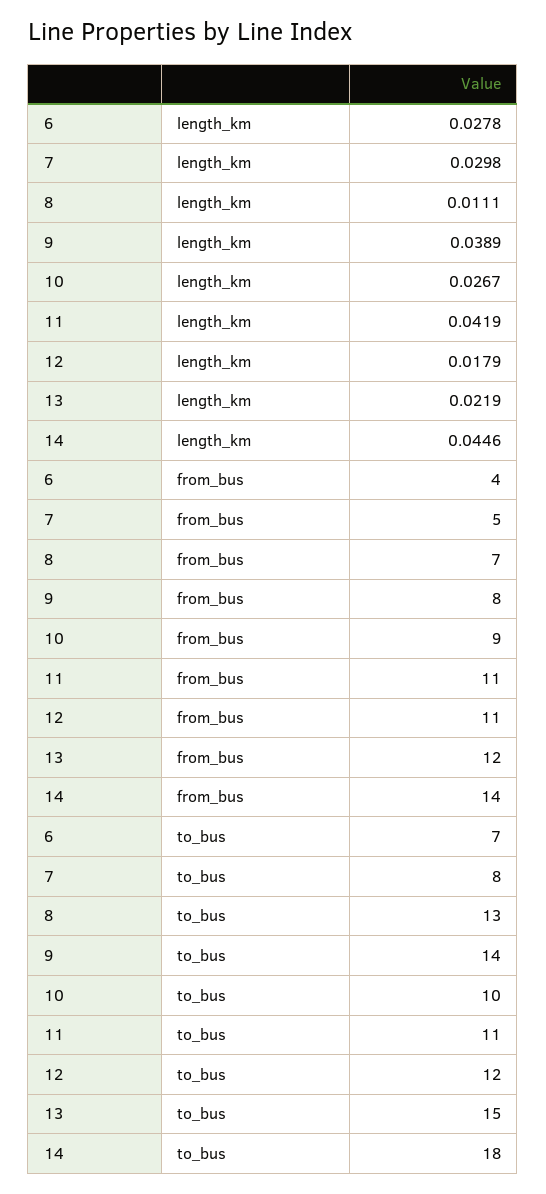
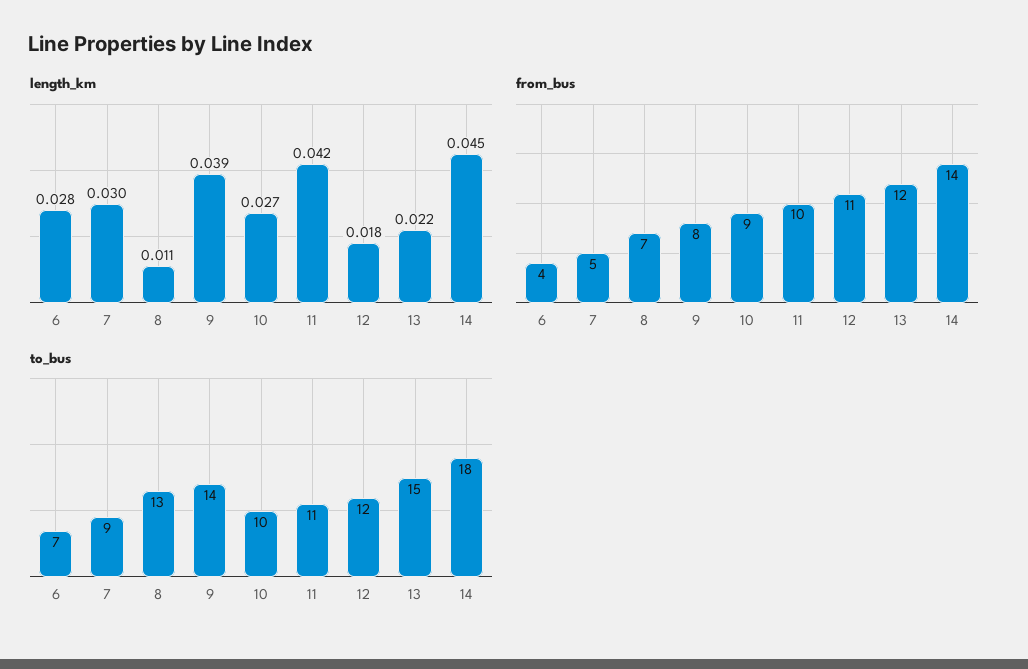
  {
    "length_km": {
      "6": 0.0278,
      "7": 0.0298,
      "8": 0.0111,
      "9": 0.0389,
      "10": 0.0267,
      "11": 0.0419,
      "12": 0.0179,
      "13": 0.0219,
      "14": 0.0446
    },
    "from_bus": {
      "6": 4,
      "7": 5,
      "8": 7,
      "9": 8,
      "10": 9,
-     "11": 11,
+     "11": 10,
      "12": 11,
      "13": 12,
      "14": 14
    },
    "to_bus": {
      "6": 7,
-     "7": 8,
+     "7": 9,
      "8": 13,
      "9": 14,
      "10": 10,
      "11": 11,
      "12": 12,
      "13": 15,
      "14": 18
    }
  }

